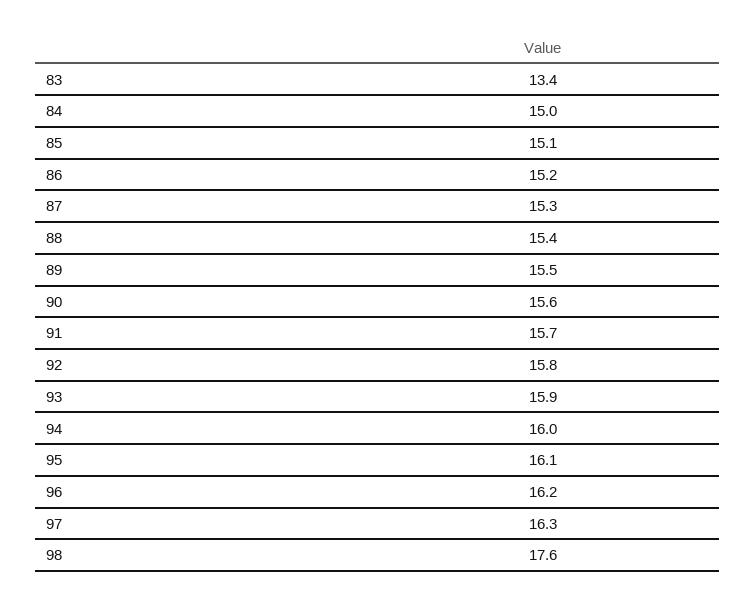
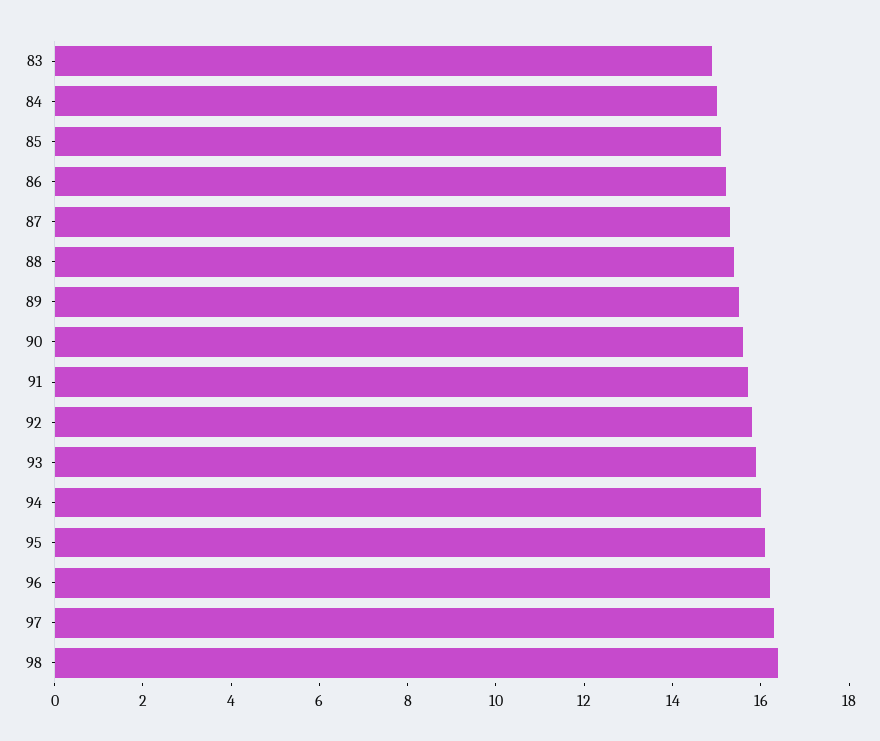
  {
-   "83": 13.4,
+   "83": 15,
    "84": 15,
    "85": 15.1,
    "86": 15.2,
    "87": 15.3,
    "88": 15.4,
    "89": 15.5,
    "90": 15.6,
    "91": 15.7,
    "92": 15.8,
    "93": 15.9,
    "94": 16,
    "95": 16.1,
    "96": 16.2,
    "97": 16.3,
-   "98": 17.6
+   "98": 16.5
  }

